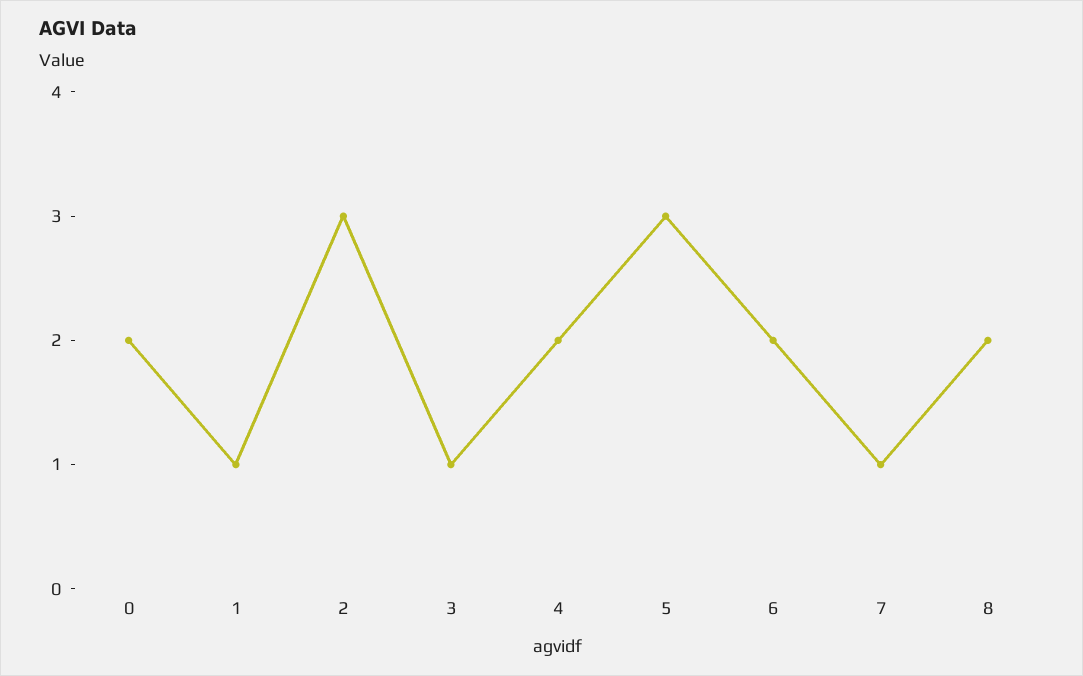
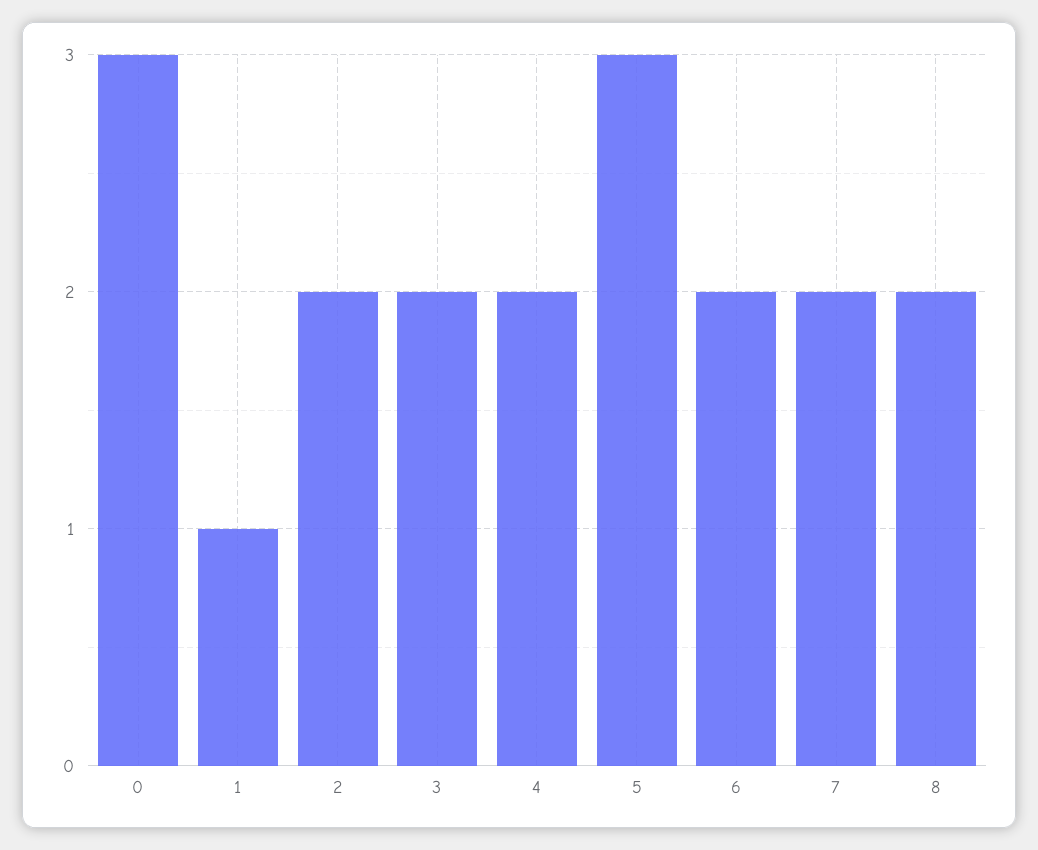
  {
-   "0": 2,
+   "0": 3,
    "1": 1,
-   "2": 3,
+   "2": 2,
-   "3": 1,
+   "3": 2,
    "4": 2,
    "5": 3,
    "6": 2,
-   "7": 1,
+   "7": 2,
    "8": 2
  }

